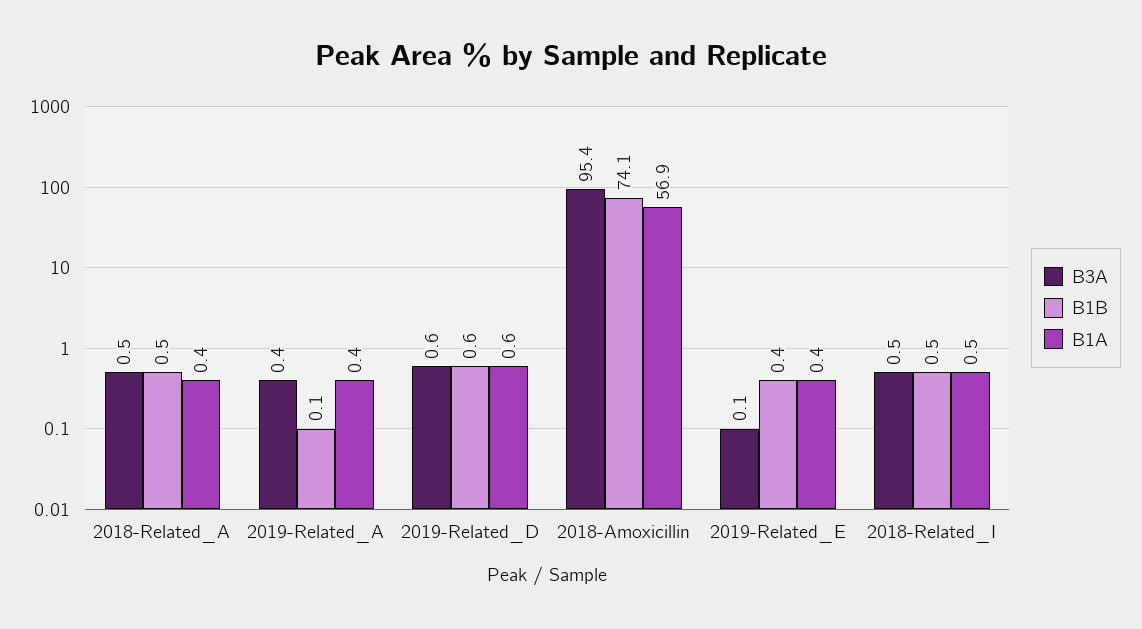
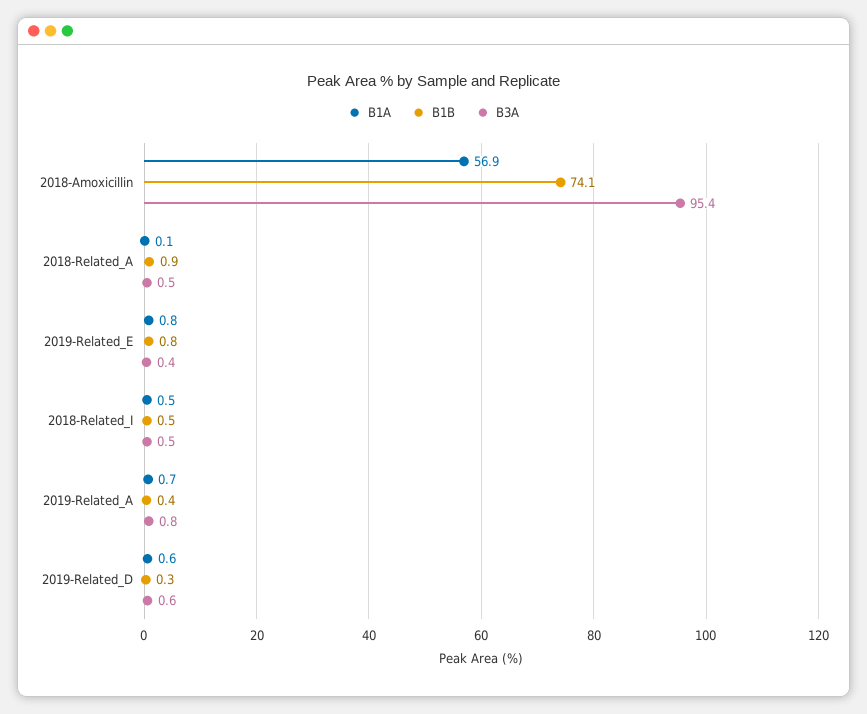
  {
    "B3A": {
      "2018-Related_A": 0.5,
-     "2019-Related_A": 0.4,
+     "2019-Related_A": 0.8,
      "2019-Related_D": 0.6,
      "2018-Amoxicillin": 95.4,
-     "2019-Related_E": 0.1,
+     "2019-Related_E": 0.4,
      "2018-Related_I": 0.5
    },
    "B1B": {
-     "2018-Related_A": 0.5,
+     "2018-Related_A": 0.9,
-     "2019-Related_A": 0.1,
+     "2019-Related_A": 0.4,
-     "2019-Related_D": 0.6,
+     "2019-Related_D": 0.3,
      "2018-Amoxicillin": 74.1,
-     "2019-Related_E": 0.4,
+     "2019-Related_E": 0.8,
      "2018-Related_I": 0.5
    },
    "B1A": {
-     "2018-Related_A": 0.4,
+     "2018-Related_A": 0.1,
-     "2019-Related_A": 0.4,
+     "2019-Related_A": 0.7,
      "2019-Related_D": 0.6,
      "2018-Amoxicillin": 56.9,
-     "2019-Related_E": 0.4,
+     "2019-Related_E": 0.8,
      "2018-Related_I": 0.5
    }
  }

